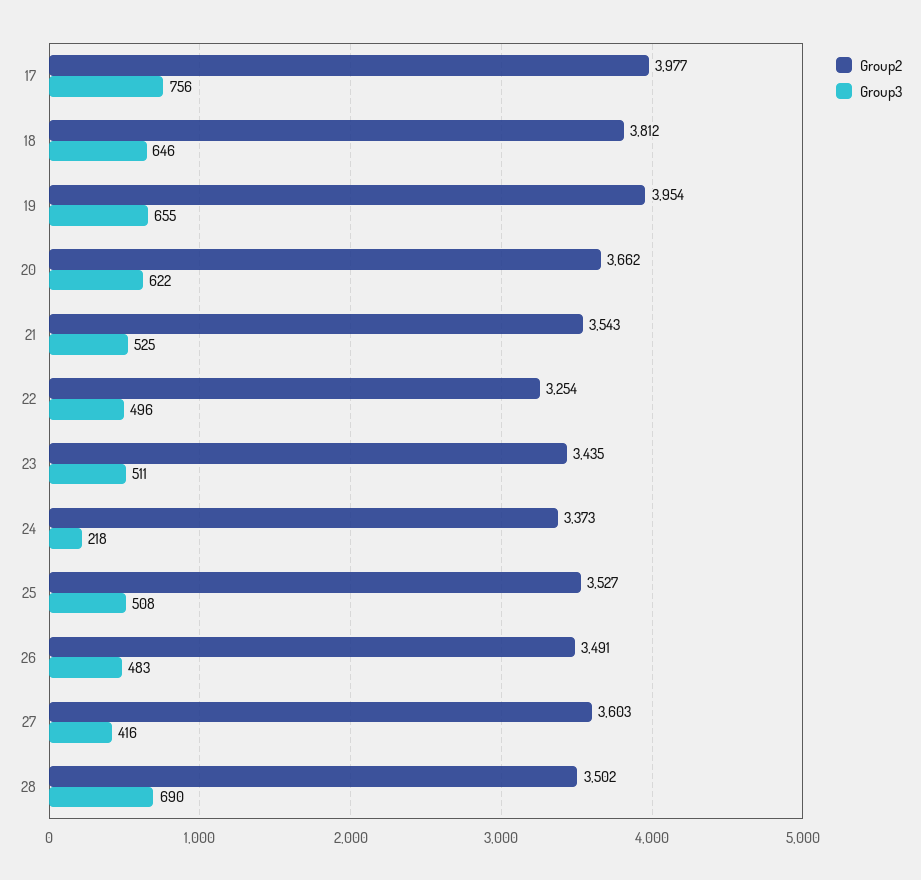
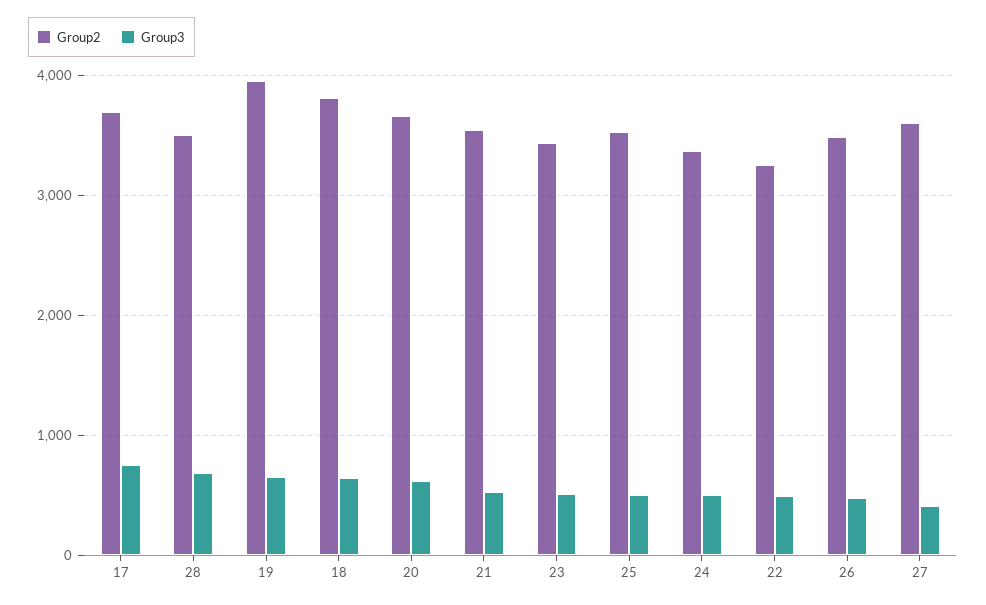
  {
    "Group2": {
-     "17": 3977,
+     "17": 3700,
      "18": 3812,
      "19": 3954,
      "20": 3662,
      "21": 3543,
      "22": 3254,
      "23": 3435,
      "24": 3373,
      "25": 3527,
      "26": 3491,
      "27": 3603,
      "28": 3502
    },
    "Group3": {
      "17": 756,
      "18": 646,
      "19": 655,
      "20": 622,
      "21": 525,
      "22": 496,
      "23": 511,
-     "24": 218,
+     "24": 500,
      "25": 508,
      "26": 483,
      "27": 416,
      "28": 690
    }
  }

